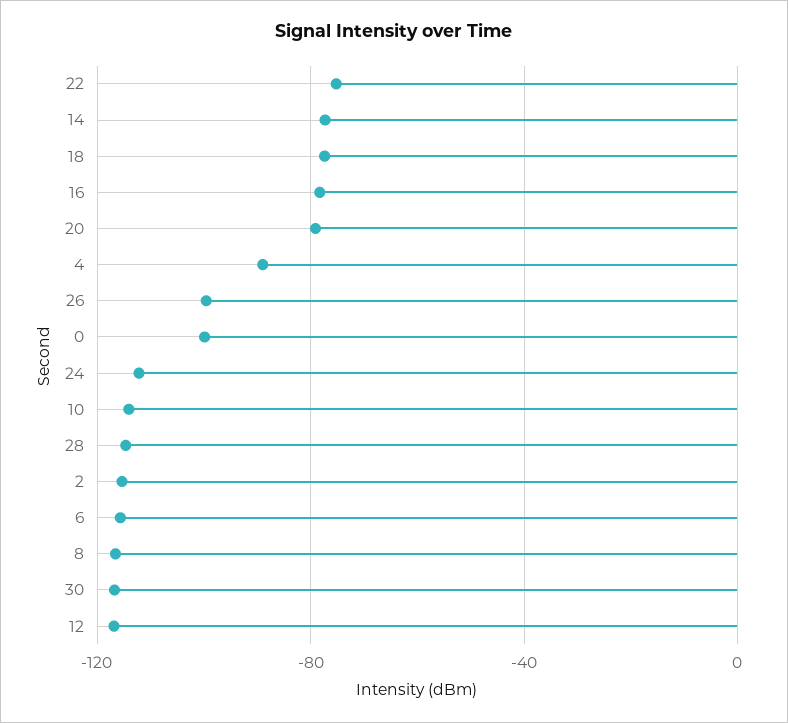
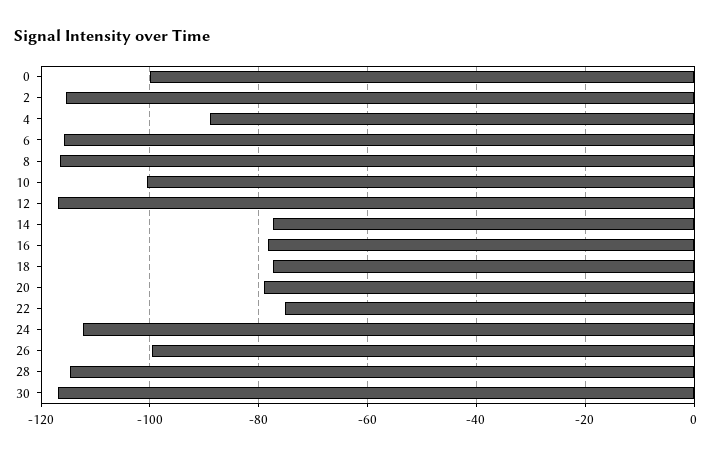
  {
    "22": -76,
    "14": -78,
    "18": -78,
    "16": -78,
    "20": -80,
    "4": -90,
    "26": -100,
    "0": -100,
    "24": -112,
-   "10": -115,
+   "10": -100,
    "28": -114,
    "2": -116,
    "6": -116,
    "8": -116,
    "30": -116,
    "12": -116
  }

